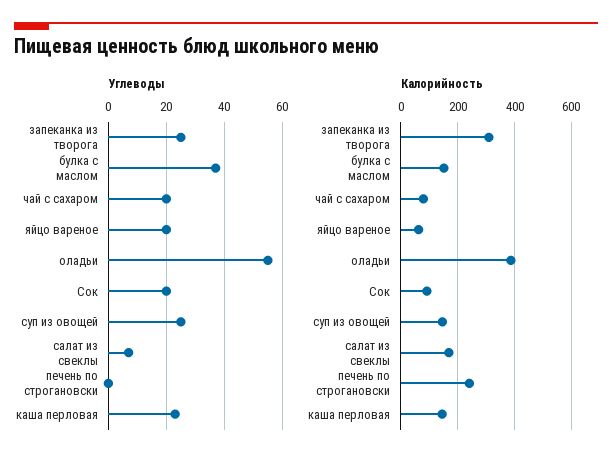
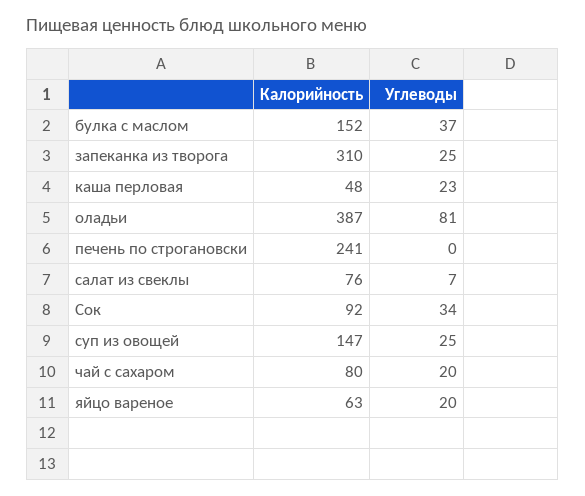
  {
    "Углеводы": {
      "запеканка из творога": 25,
      "булка с маслом": 37,
      "чай с сахаром": 20,
      "яйцо вареное": 20,
-     "оладьи": 55,
+     "оладьи": 81,
-     "Сок": 20,
+     "Сок": 34,
      "суп из овощей": 25,
      "салат из свеклы": 7,
      "печень по строгановски": 0,
      "каша перловая": 23
    },
    "Калорийность": {
      "запеканка из творога": 310,
      "булка с маслом": 152,
      "чай с сахаром": 80,
      "яйцо вареное": 63,
      "оладьи": 387,
      "Сок": 92,
      "суп из овощей": 147,
-     "салат из свеклы": 175,
+     "салат из свеклы": 76,
      "печень по строгановски": 241,
-     "каша перловая": 150
+     "каша перловая": 48
    }
  }

